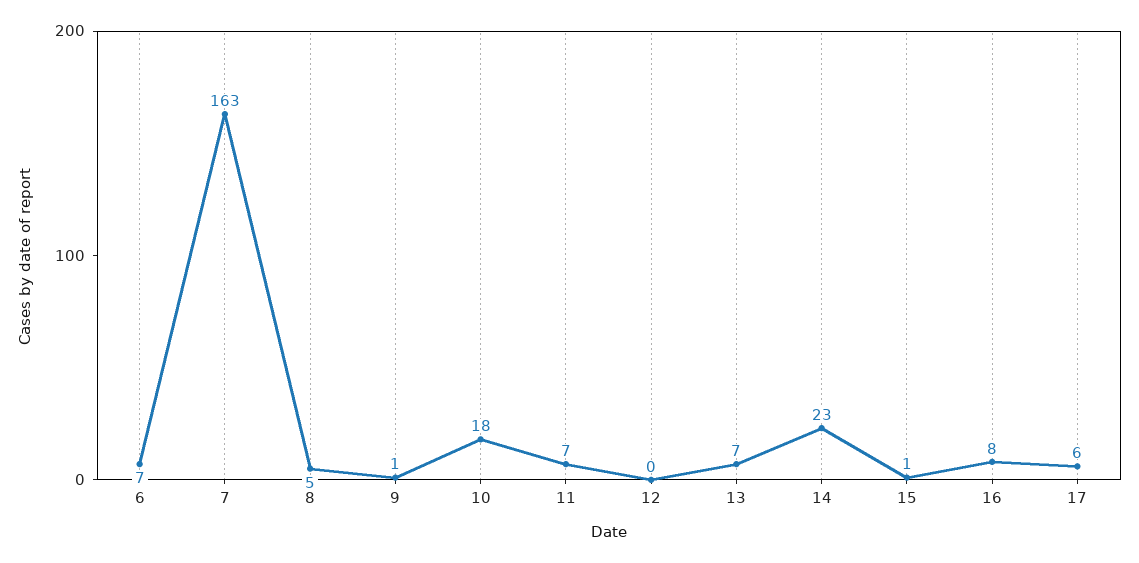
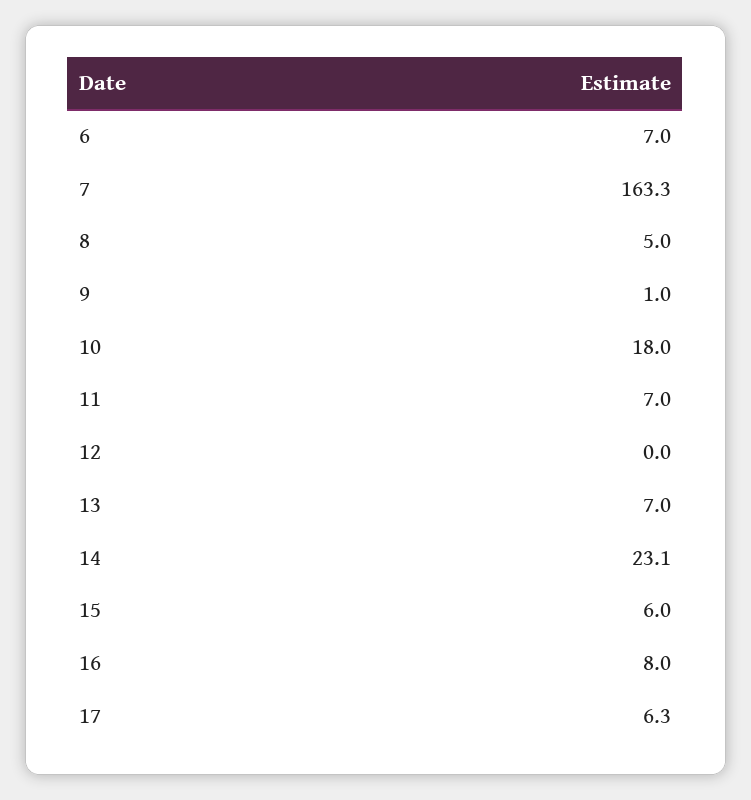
  {
    "6": 7,
    "7": 163.3,
    "8": 5,
    "9": 1,
    "10": 18,
    "11": 7,
    "12": 0,
    "13": 7,
    "14": 23.1,
-   "15": 1,
+   "15": 6,
    "16": 8,
    "17": 6.3
  }

